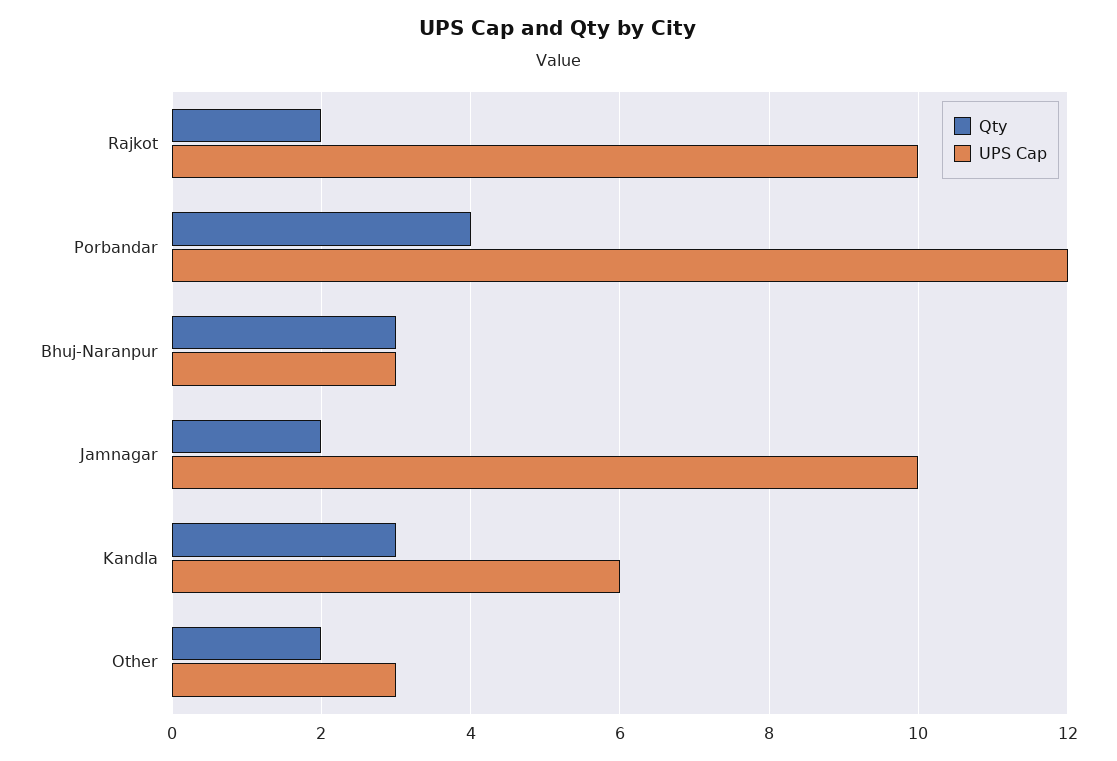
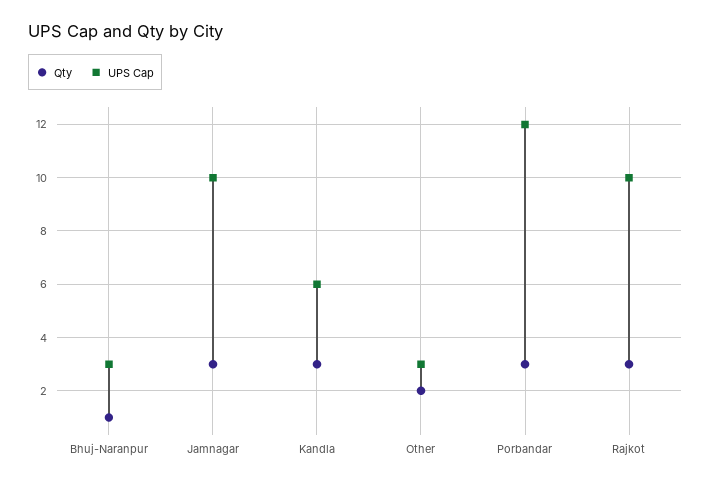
  {
    "Qty": {
-     "Rajkot": 2,
+     "Rajkot": 3,
-     "Porbandar": 4,
+     "Porbandar": 3,
-     "Bhuj-Naranpur": 3,
+     "Bhuj-Naranpur": 1,
-     "Jamnagar": 2,
+     "Jamnagar": 3,
      "Kandla": 3,
      "Other": 2
    },
    "UPS Cap": {
      "Rajkot": 10,
      "Porbandar": 12,
      "Bhuj-Naranpur": 3,
      "Jamnagar": 10,
      "Kandla": 6,
      "Other": 3
    }
  }

